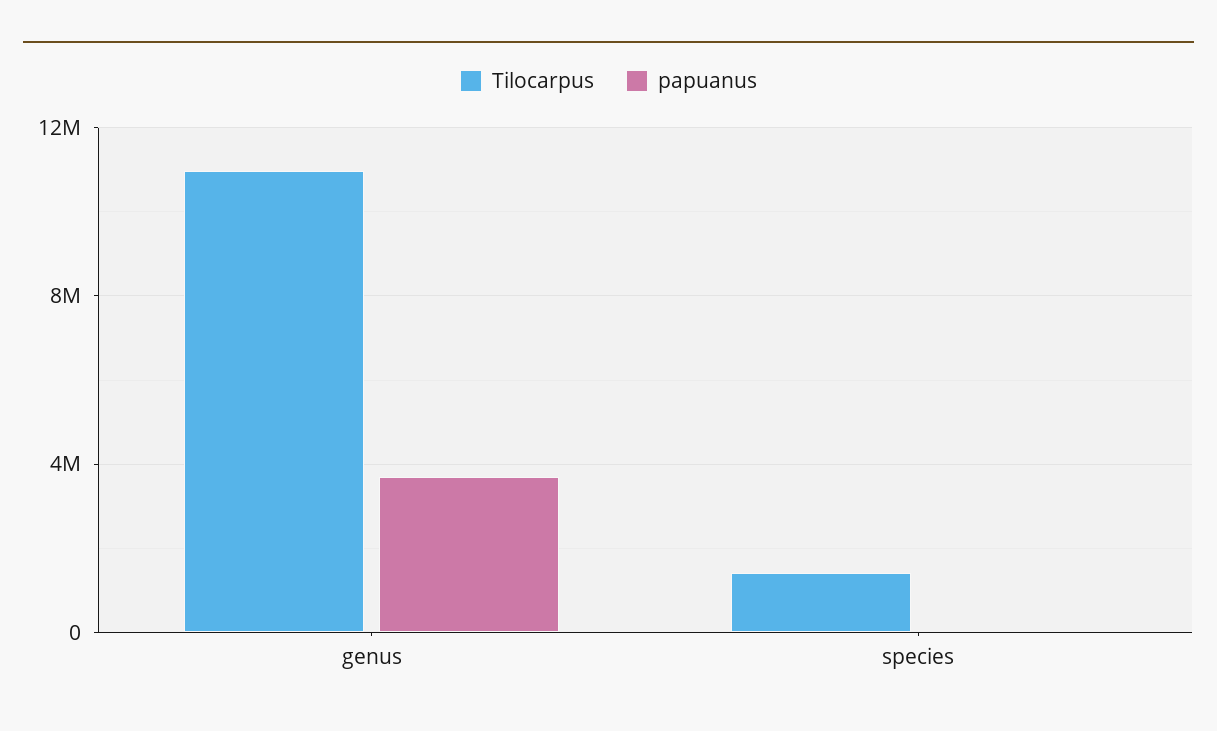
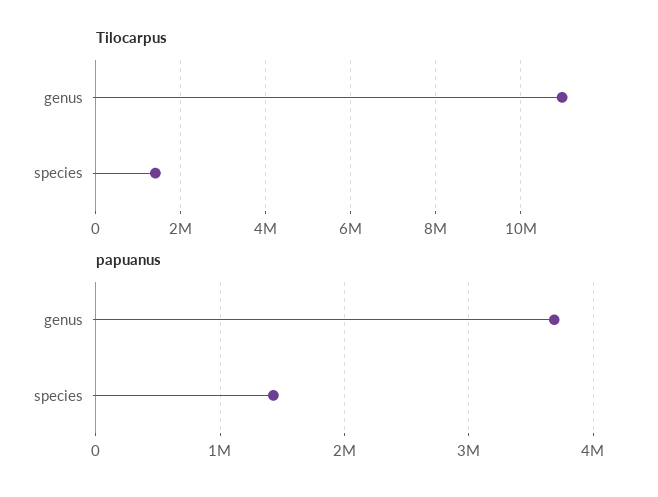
  {
    "Tilocarpus": {
      "genus": 11000000,
      "species": 1400000
    },
    "papuanus": {
      "genus": 3700000,
-     "species": 0
+     "species": 1400000
    }
  }

